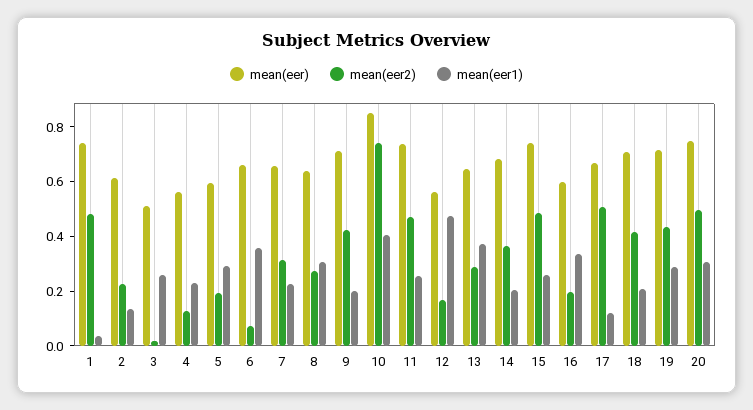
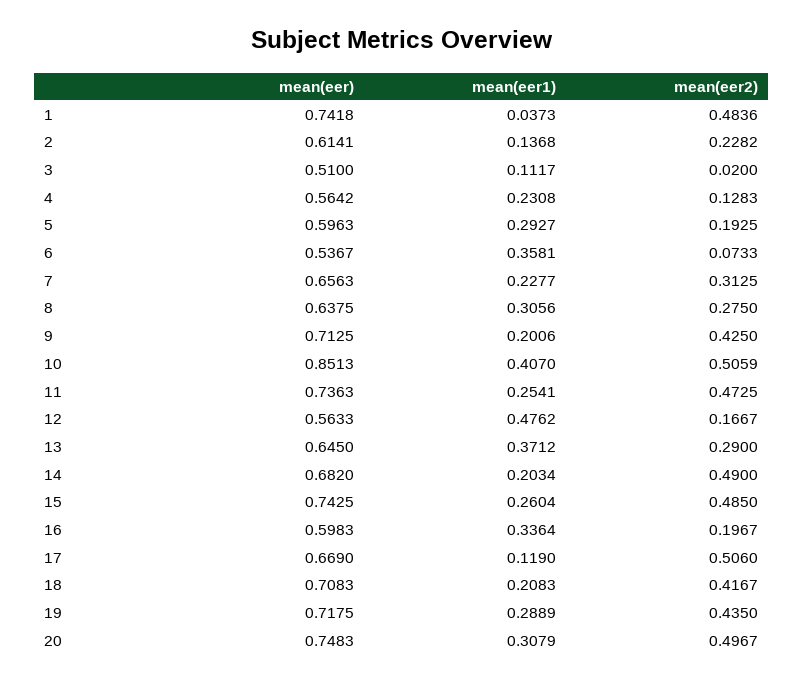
  {
    "mean(eer)": {
      "1": 0.7418,
      "2": 0.6141,
      "3": 0.51,
      "4": 0.5642,
      "5": 0.5963,
-     "6": 0.65,
+     "6": 0.5367,
      "7": 0.6563,
      "8": 0.6375,
      "9": 0.7125,
      "10": 0.8513,
      "11": 0.7363,
      "12": 0.5633,
      "13": 0.645,
      "14": 0.682,
      "15": 0.7425,
      "16": 0.5983,
      "17": 0.669,
      "18": 0.7083,
      "19": 0.7175,
      "20": 0.7483
    },
    "mean(eer2)": {
      "1": 0.4836,
      "2": 0.2282,
      "3": 0.02,
      "4": 0.1283,
      "5": 0.1925,
      "6": 0.0733,
      "7": 0.3125,
      "8": 0.275,
      "9": 0.425,
-     "10": 0.75,
+     "10": 0.5059,
      "11": 0.4725,
      "12": 0.1667,
      "13": 0.29,
-     "14": 0.35,
+     "14": 0.49,
      "15": 0.485,
      "16": 0.1967,
      "17": 0.506,
      "18": 0.4167,
      "19": 0.435,
      "20": 0.4967
    },
    "mean(eer1)": {
      "1": 0.0373,
      "2": 0.1368,
-     "3": 0.25,
+     "3": 0.1117,
      "4": 0.2308,
      "5": 0.2927,
      "6": 0.3581,
      "7": 0.2277,
      "8": 0.3056,
      "9": 0.2006,
      "10": 0.407,
      "11": 0.2541,
      "12": 0.4762,
      "13": 0.3712,
      "14": 0.2034,
      "15": 0.2604,
      "16": 0.3364,
      "17": 0.119,
      "18": 0.2083,
      "19": 0.2889,
      "20": 0.3079
    }
  }

